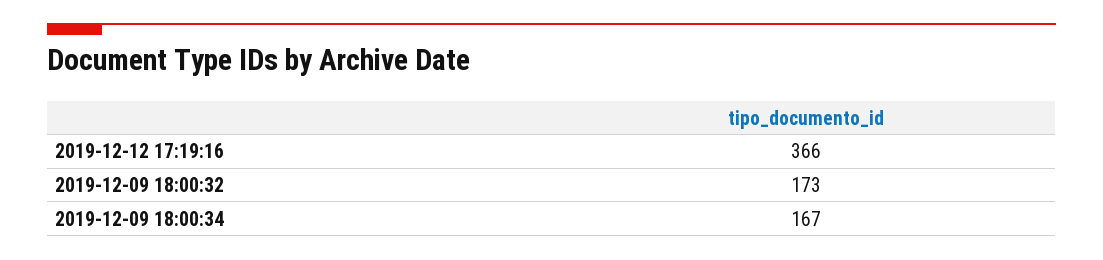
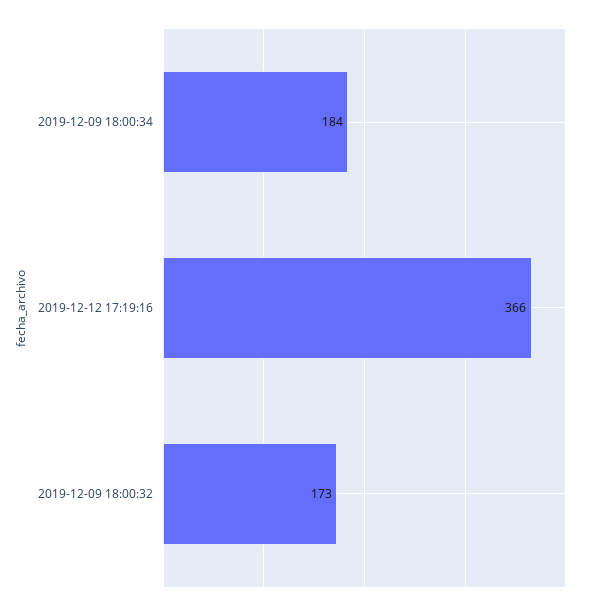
  {
    "2019-12-12 17:19:16": 366,
    "2019-12-09 18:00:32": 173,
-   "2019-12-09 18:00:34": 167
+   "2019-12-09 18:00:34": 184
  }

